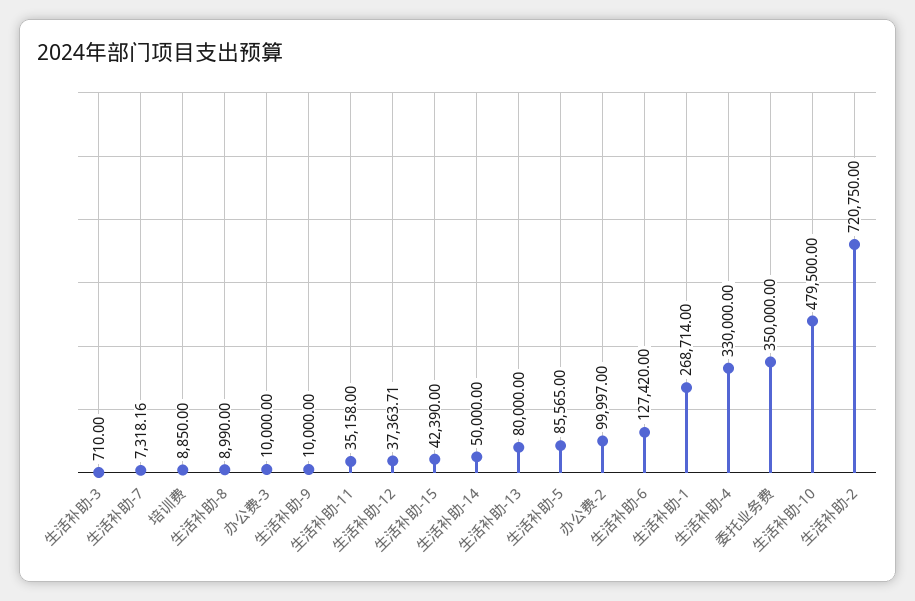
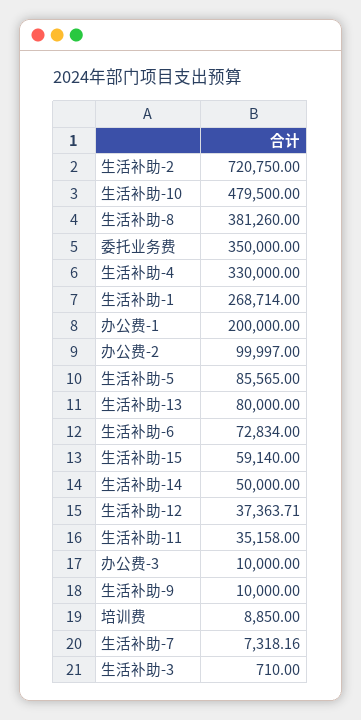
  {
    "生活补助-3": 710,
    "生活补助-7": 7318.16,
    "培训费": 8850,
-   "生活补助-8": 8990,
+   "生活补助-8": 381260,
    "办公费-3": 10000,
    "生活补助-9": 10000,
    "生活补助-11": 35158,
    "生活补助-12": 37363.71,
-   "生活补助-15": 42390,
+   "生活补助-15": 59140,
    "生活补助-14": 50000,
    "生活补助-13": 80000,
    "生活补助-5": 85565,
    "办公费-2": 99997,
-   "生活补助-6": 127420,
+   "生活补助-6": 72834,
    "生活补助-1": 268714,
    "生活补助-4": 330000,
    "委托业务费": 350000,
    "生活补助-10": 479500,
-   "生活补助-2": 720750
+   "生活补助-2": 720750,
+   "办公费-1": 200000
  }

